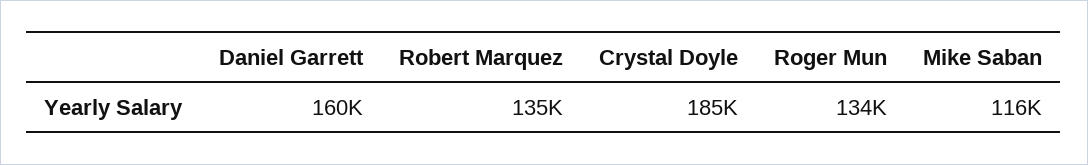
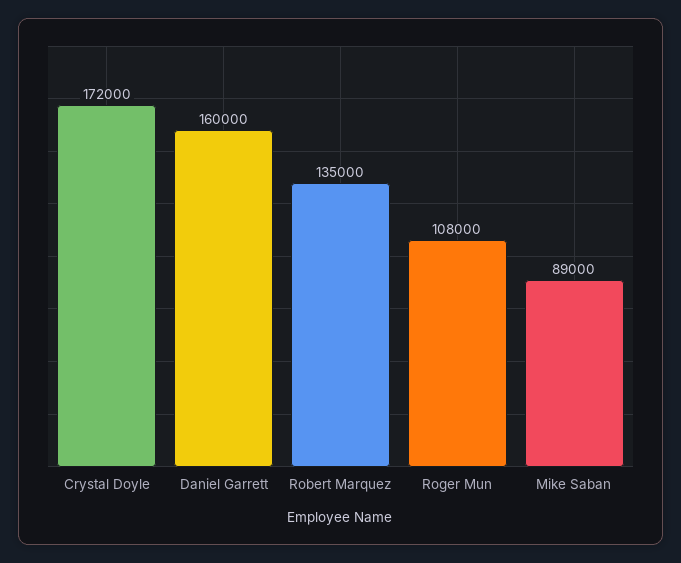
  {
    "Daniel Garrett": 160000,
    "Robert Marquez": 135000,
-   "Crystal Doyle": 185000,
+   "Crystal Doyle": 172000,
-   "Roger Mun": 134000,
+   "Roger Mun": 108000,
-   "Mike Saban": 116000
+   "Mike Saban": 89000
  }

